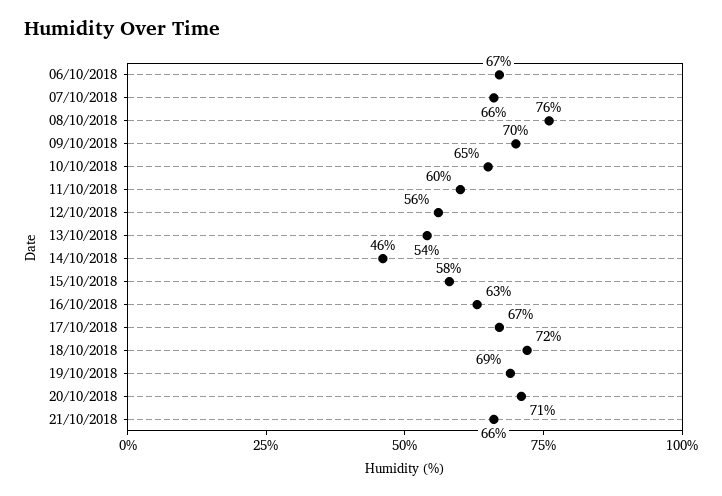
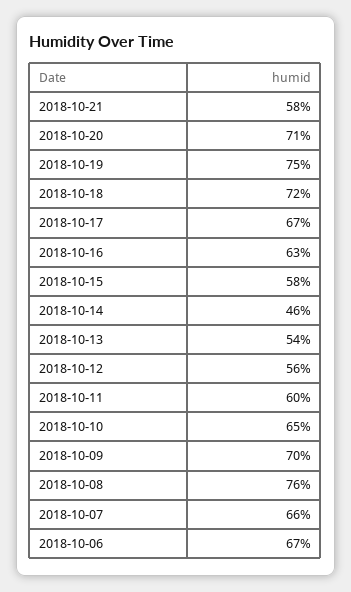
  {
    "06/10/2018": 67,
    "07/10/2018": 66,
    "08/10/2018": 76,
    "09/10/2018": 70,
    "10/10/2018": 65,
    "11/10/2018": 60,
    "12/10/2018": 56,
    "13/10/2018": 54,
    "14/10/2018": 46,
    "15/10/2018": 58,
    "16/10/2018": 63,
    "17/10/2018": 67,
    "18/10/2018": 72,
-   "19/10/2018": 69,
+   "19/10/2018": 75,
    "20/10/2018": 71,
-   "21/10/2018": 66
+   "21/10/2018": 58
  }

